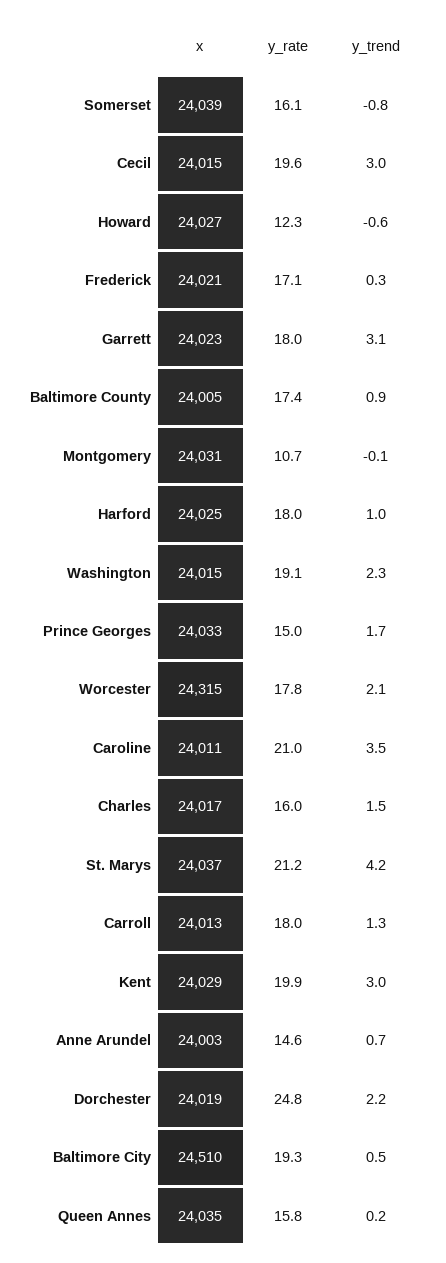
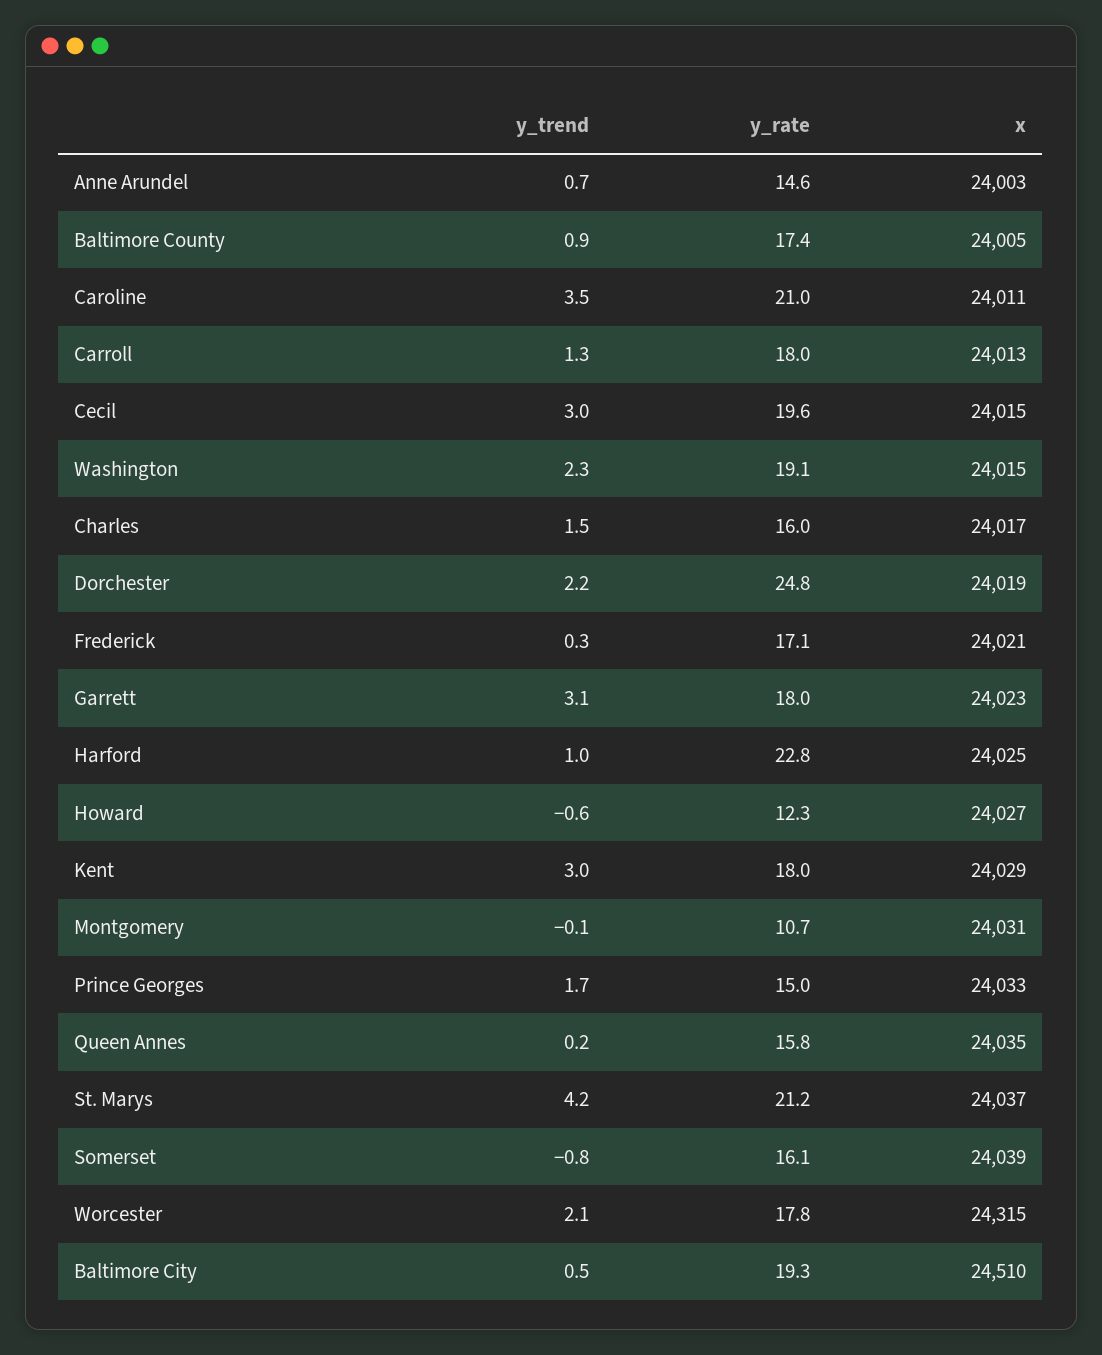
  {
    "x": {
      "Somerset": 24039,
      "Cecil": 24015,
      "Howard": 24027,
      "Frederick": 24021,
      "Garrett": 24023,
      "Baltimore County": 24005,
      "Montgomery": 24031,
      "Harford": 24025,
      "Washington": 24015,
      "Prince Georges": 24033,
      "Worcester": 24315,
      "Caroline": 24011,
      "Charles": 24017,
      "St. Marys": 24037,
      "Carroll": 24013,
      "Kent": 24029,
      "Anne Arundel": 24003,
      "Dorchester": 24019,
      "Baltimore City": 24510,
      "Queen Annes": 24035
    },
    "y_rate": {
      "Somerset": 16.1,
      "Cecil": 19.6,
      "Howard": 12.3,
      "Frederick": 17.1,
      "Garrett": 18,
      "Baltimore County": 17.4,
      "Montgomery": 10.7,
-     "Harford": 18,
+     "Harford": 22.8,
      "Washington": 19.1,
      "Prince Georges": 15,
      "Worcester": 17.8,
      "Caroline": 21,
      "Charles": 16,
      "St. Marys": 21.2,
      "Carroll": 18,
-     "Kent": 19.9,
+     "Kent": 18,
      "Anne Arundel": 14.6,
      "Dorchester": 24.8,
      "Baltimore City": 19.3,
      "Queen Annes": 15.8
    },
    "y_trend": {
      "Somerset": -0.8,
      "Cecil": 3,
      "Howard": -0.6,
      "Frederick": 0.3,
      "Garrett": 3.1,
      "Baltimore County": 0.9,
      "Montgomery": -0.1,
      "Harford": 1,
      "Washington": 2.3,
      "Prince Georges": 1.7,
      "Worcester": 2.1,
      "Caroline": 3.5,
      "Charles": 1.5,
      "St. Marys": 4.2,
      "Carroll": 1.3,
      "Kent": 3,
      "Anne Arundel": 0.7,
      "Dorchester": 2.2,
      "Baltimore City": 0.5,
      "Queen Annes": 0.2
    }
  }

